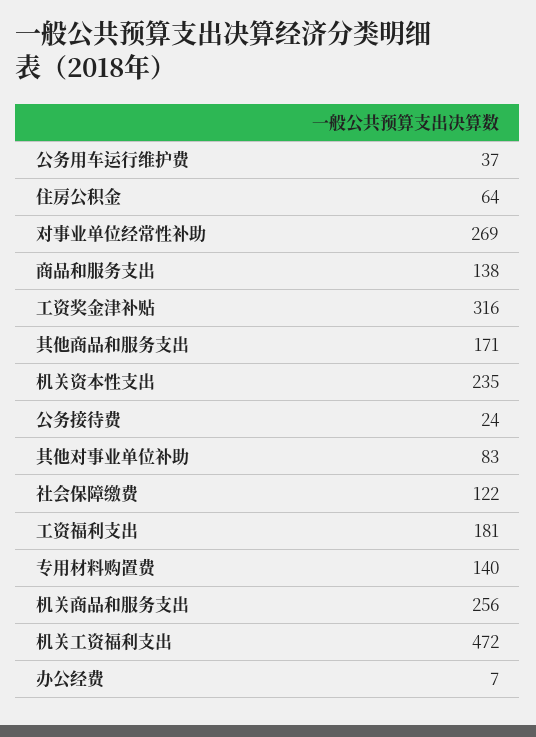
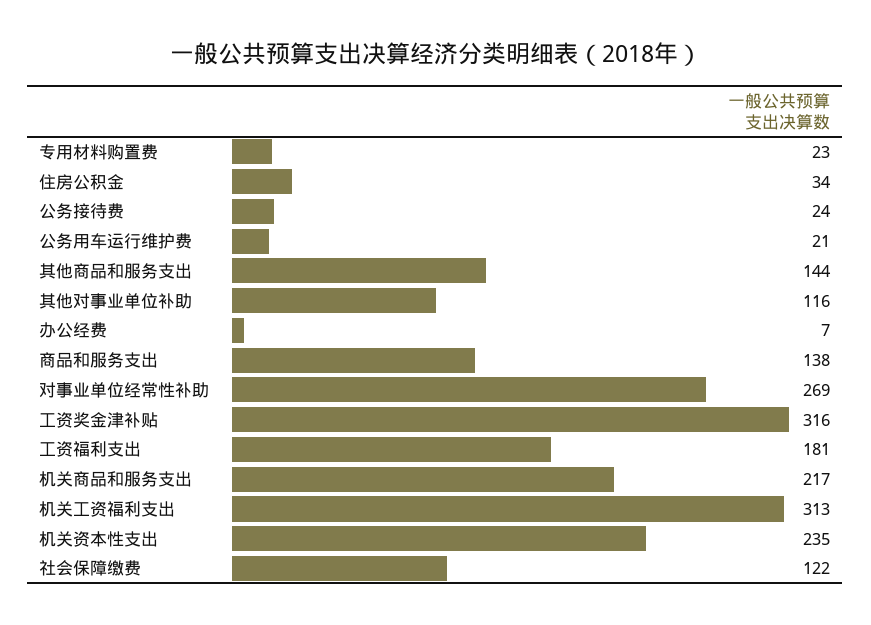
  {
-   "公务用车运行维护费": 37,
+   "公务用车运行维护费": 21,
-   "住房公积金": 64,
+   "住房公积金": 34,
    "对事业单位经常性补助": 269,
    "商品和服务支出": 138,
    "工资奖金津补贴": 316,
-   "其他商品和服务支出": 171,
+   "其他商品和服务支出": 144,
    "机关资本性支出": 235,
    "公务接待费": 24,
-   "其他对事业单位补助": 83,
+   "其他对事业单位补助": 116,
    "社会保障缴费": 122,
    "工资福利支出": 181,
-   "专用材料购置费": 140,
+   "专用材料购置费": 23,
-   "机关商品和服务支出": 256,
+   "机关商品和服务支出": 217,
-   "机关工资福利支出": 472,
+   "机关工资福利支出": 313,
    "办公经费": 7
  }

